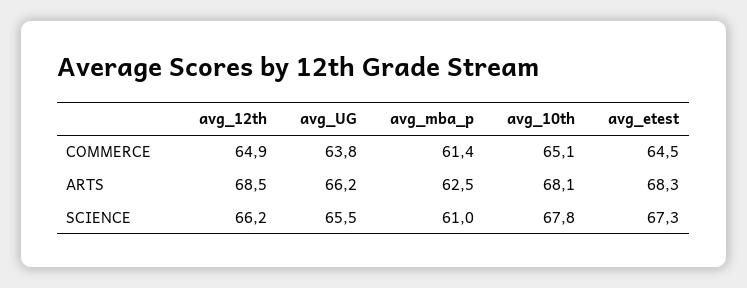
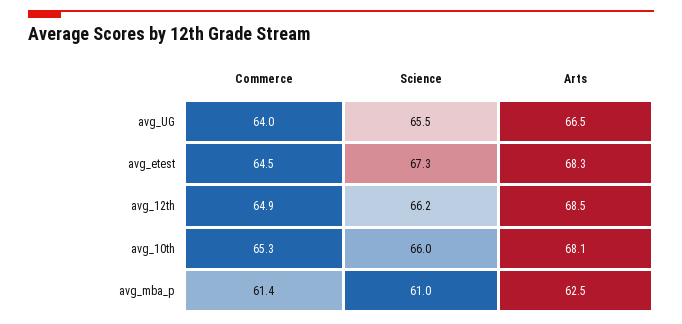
  {
    "avg_12th": {
      "COMMERCE": 64.9,
      "ARTS": 68.5,
      "SCIENCE": 66.2
    },
    "avg_UG": {
-     "COMMERCE": 63.8,
+     "COMMERCE": 64,
-     "ARTS": 66.2,
+     "ARTS": 66.5,
      "SCIENCE": 65.5
    },
    "avg_mba_p": {
      "COMMERCE": 61.4,
      "ARTS": 62.5,
      "SCIENCE": 61
    },
    "avg_10th": {
-     "COMMERCE": 65.1,
+     "COMMERCE": 65.3,
      "ARTS": 68.1,
-     "SCIENCE": 67.8
+     "SCIENCE": 66
    },
    "avg_etest": {
      "COMMERCE": 64.5,
      "ARTS": 68.3,
      "SCIENCE": 67.3
    }
  }

